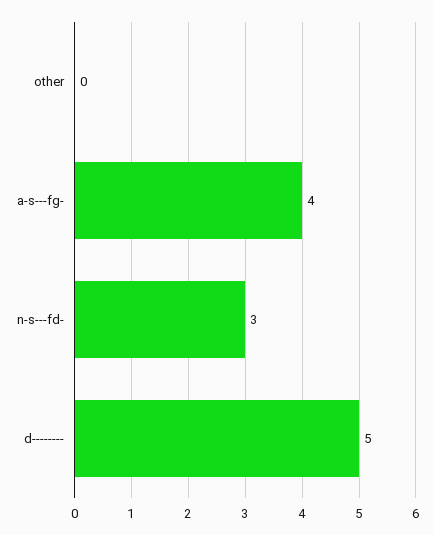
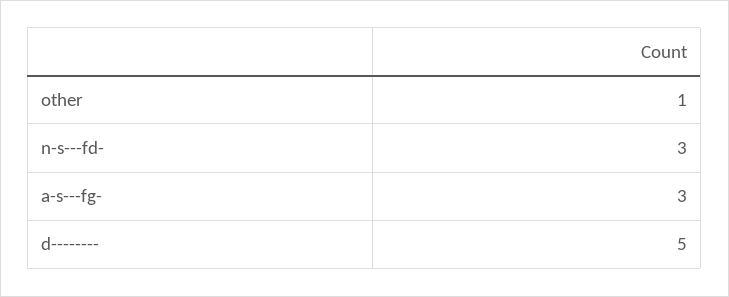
  {
-   "other": 0,
+   "other": 1,
-   "a-s---fg-": 4,
+   "a-s---fg-": 3,
    "n-s---fd-": 3,
    "d--------": 5
  }

